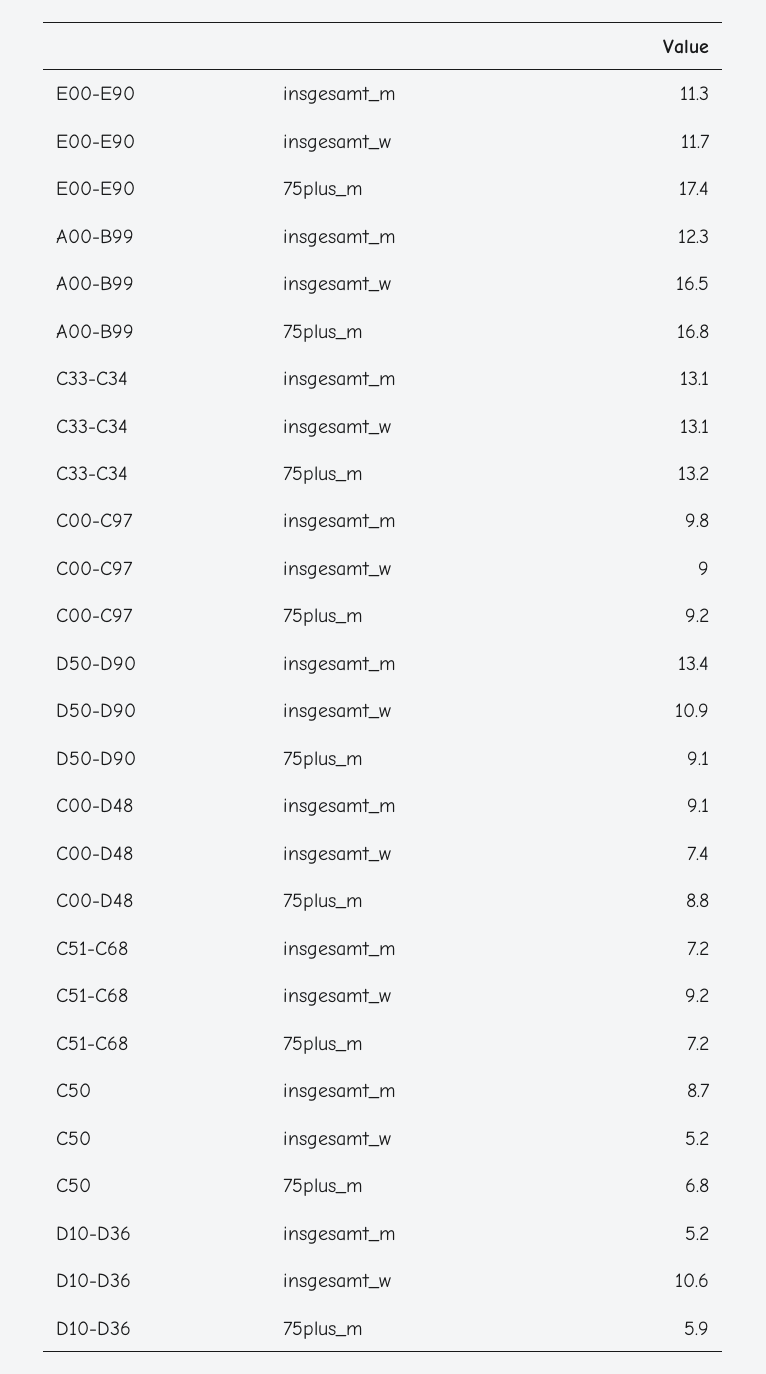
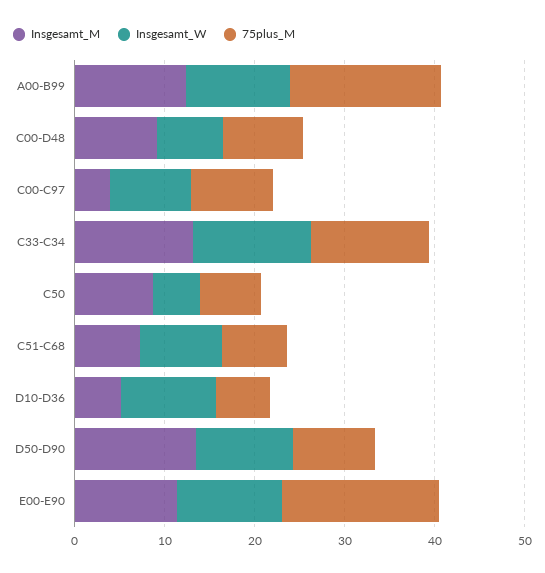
  {
    "insgesamt_m": {
      "E00-E90": 11.3,
      "A00-B99": 12.3,
      "C33-C34": 13.1,
-     "C00-C97": 9.8,
+     "C00-C97": 4,
      "D50-D90": 13.4,
      "C00-D48": 9.1,
      "C51-C68": 7.2,
      "C50": 8.7,
      "D10-D36": 5.2
    },
    "insgesamt_w": {
      "E00-E90": 11.7,
-     "A00-B99": 16.5,
+     "A00-B99": 12,
      "C33-C34": 13.1,
      "C00-C97": 9,
      "D50-D90": 10.9,
      "C00-D48": 7.4,
      "C51-C68": 9.2,
      "C50": 5.2,
      "D10-D36": 10.6
    },
    "75plus_m": {
      "E00-E90": 17.4,
      "A00-B99": 16.8,
      "C33-C34": 13.2,
      "C00-C97": 9.2,
      "D50-D90": 9.1,
      "C00-D48": 8.8,
      "C51-C68": 7.2,
      "C50": 6.8,
      "D10-D36": 5.9
    }
  }

